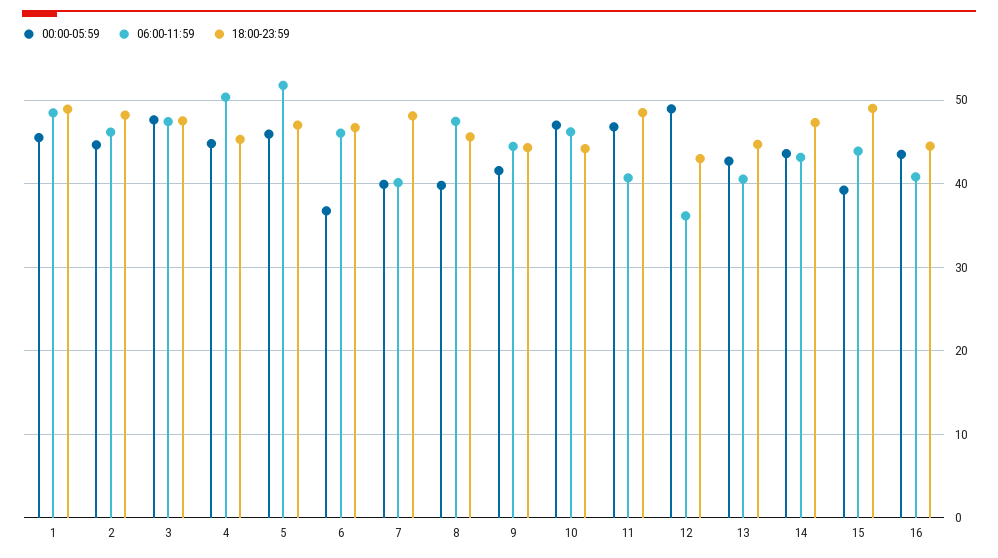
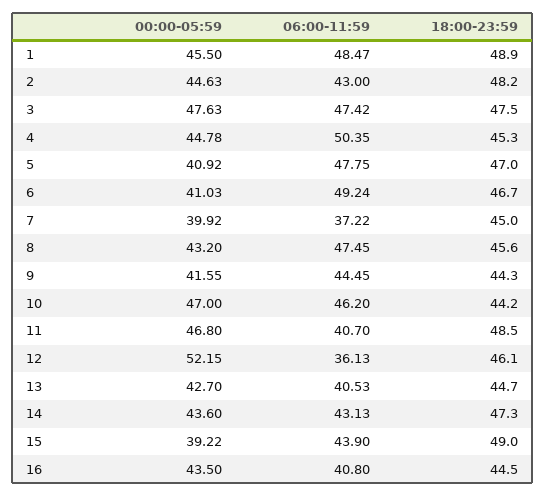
  {
    "00:00-05:59": {
      "1": 45.5,
      "2": 44.63,
      "3": 47.63,
      "4": 44.78,
-     "5": 46,
+     "5": 40.92,
-     "6": 37,
+     "6": 41.03,
      "7": 39.92,
-     "8": 40,
+     "8": 43.2,
      "9": 41.55,
      "10": 47,
      "11": 46.8,
-     "12": 49,
+     "12": 52.15,
      "13": 42.7,
      "14": 43.6,
      "15": 39.22,
      "16": 43.5
    },
    "06:00-11:59": {
      "1": 48.47,
-     "2": 46,
+     "2": 43,
      "3": 47.42,
      "4": 50.35,
-     "5": 52,
+     "5": 47.75,
-     "6": 46,
+     "6": 49.24,
-     "7": 40,
+     "7": 37.22,
      "8": 47.45,
      "9": 44.45,
      "10": 46.2,
      "11": 40.7,
      "12": 36.13,
      "13": 40.53,
      "14": 43.13,
      "15": 43.9,
      "16": 40.8
    },
    "18:00-23:59": {
      "1": 48.9,
      "2": 48.2,
      "3": 47.5,
      "4": 45.3,
      "5": 47,
      "6": 46.7,
-     "7": 48,
+     "7": 45,
      "8": 45.6,
      "9": 44.3,
      "10": 44.2,
      "11": 48.5,
-     "12": 43,
+     "12": 46.1,
      "13": 44.7,
      "14": 47.3,
      "15": 49,
      "16": 44.5
    }
  }

